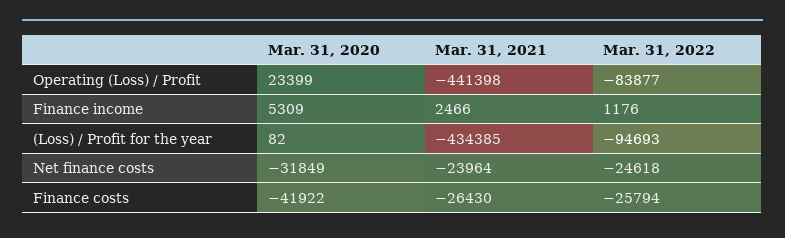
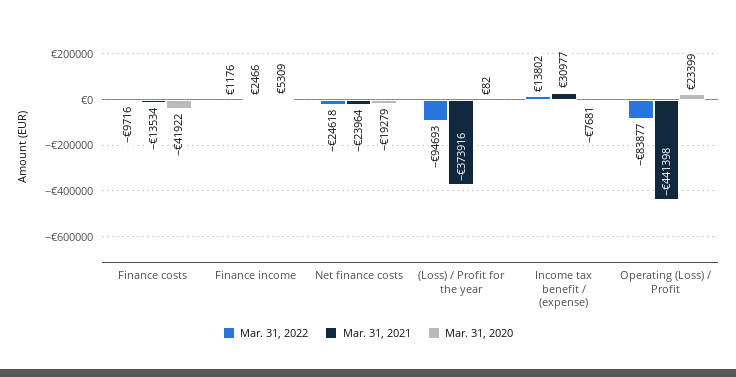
  {
    "Mar. 31, 2020": {
      "Operating (Loss) / Profit": 23399,
      "Finance income": 5309,
      "(Loss) / Profit for the year": 82,
-     "Net finance costs": -31849,
+     "Net finance costs": -19279,
-     "Finance costs": -41922
+     "Finance costs": -41922,
+     "Income tax benefit / (expense)": -7681
    },
    "Mar. 31, 2021": {
      "Operating (Loss) / Profit": -441398,
      "Finance income": 2466,
-     "(Loss) / Profit for the year": -434385,
+     "(Loss) / Profit for the year": -373916,
      "Net finance costs": -23964,
-     "Finance costs": -26430
+     "Finance costs": -13534,
+     "Income tax benefit / (expense)": 30977
    },
    "Mar. 31, 2022": {
      "Operating (Loss) / Profit": -83877,
      "Finance income": 1176,
      "(Loss) / Profit for the year": -94693,
      "Net finance costs": -24618,
-     "Finance costs": -25794
+     "Finance costs": -9716,
+     "Income tax benefit / (expense)": 13802
    }
  }

